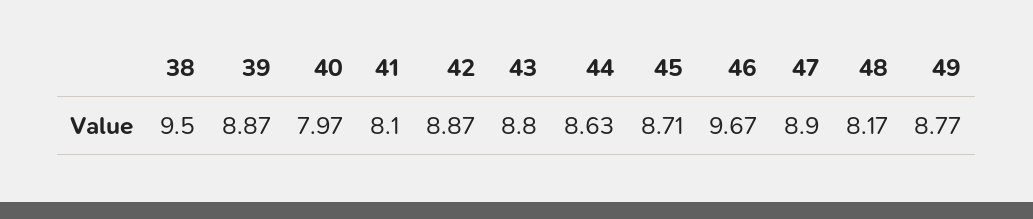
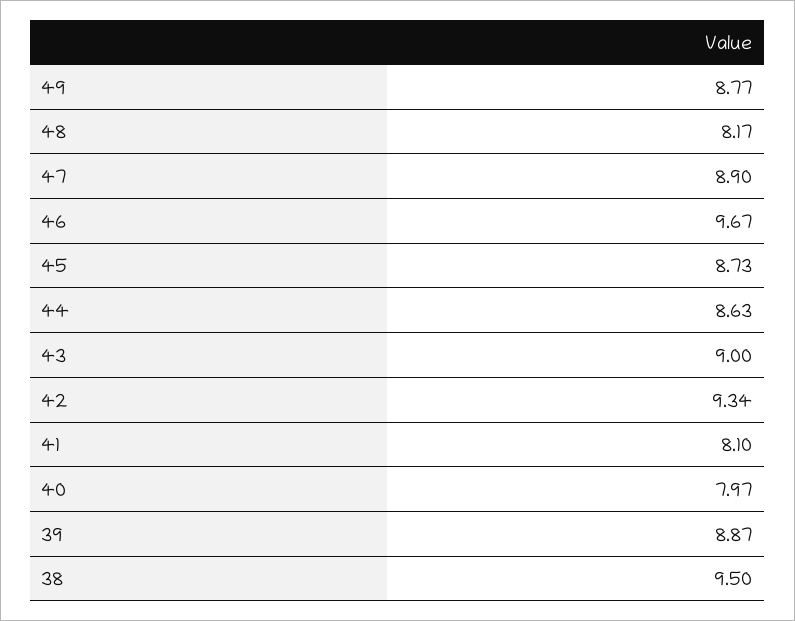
  {
    "38": 9.5,
    "39": 8.87,
    "40": 7.97,
    "41": 8.1,
-   "42": 8.87,
+   "42": 9.34,
-   "43": 8.8,
+   "43": 9,
    "44": 8.63,
-   "45": 8.71,
+   "45": 8.73,
    "46": 9.67,
    "47": 8.9,
    "48": 8.17,
    "49": 8.77
  }

